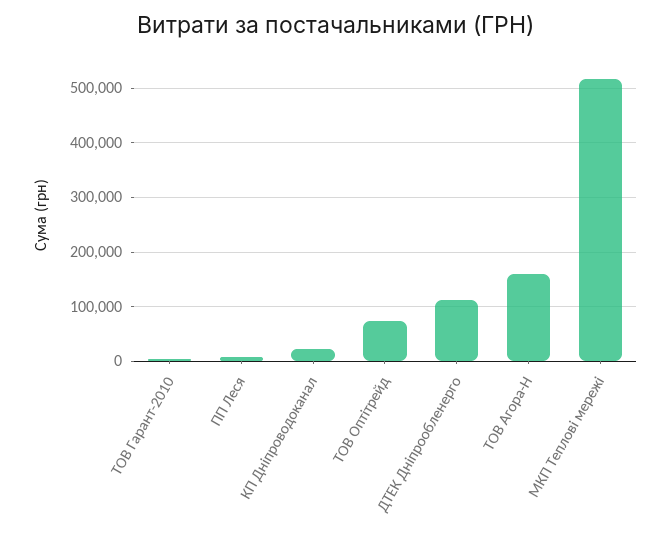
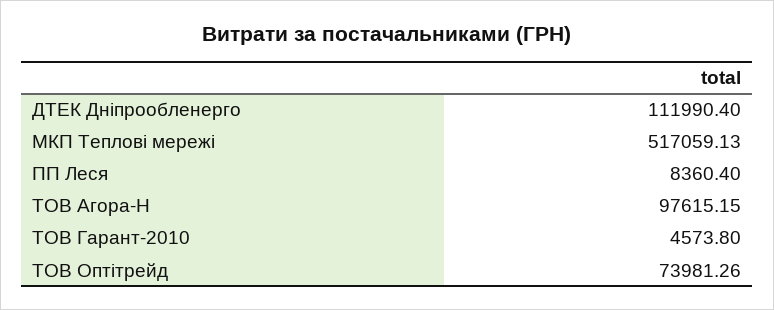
  {
    "ТОВ Гарант-2010": 4573.8,
    "ПП Леся": 8360.4,
-   "КП Дніпроводоканал": 20000,
    "ТОВ Оптітрейд": 73981.26,
    "ДТЕК Дніпрообленерго": 111990.4,
-   "ТОВ Агора-Н": 160000,
+   "ТОВ Агора-Н": 97615.15,
    "МКП Теплові мережі": 517059.13
  }

